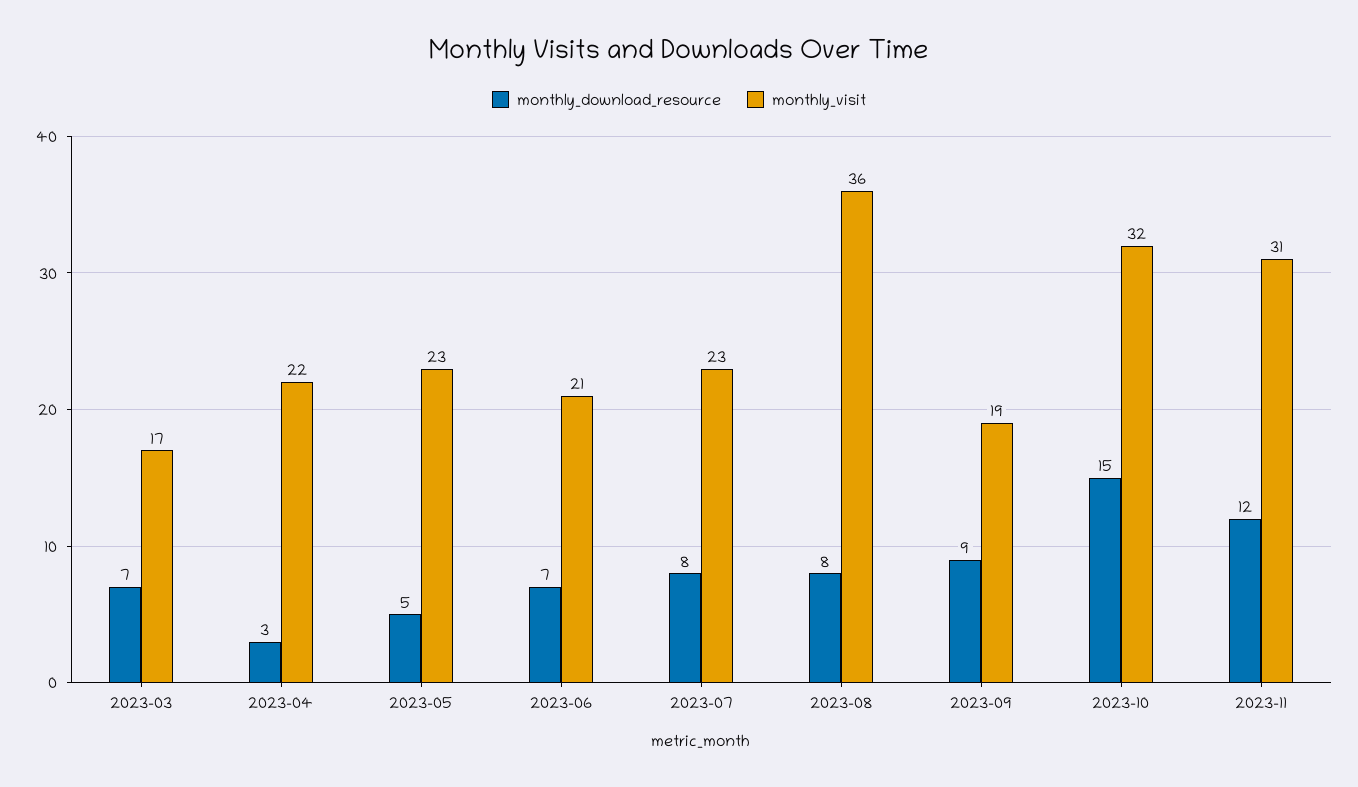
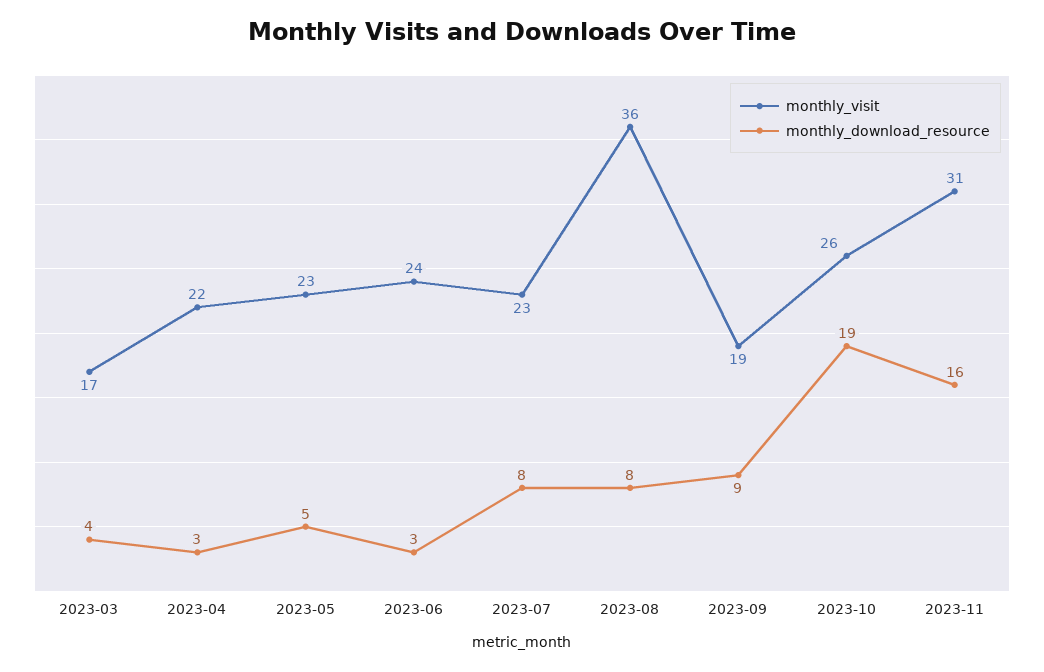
  {
    "monthly_download_resource": {
-     "2023-03": 7,
+     "2023-03": 4,
      "2023-04": 3,
      "2023-05": 5,
-     "2023-06": 7,
+     "2023-06": 3,
      "2023-07": 8,
      "2023-08": 8,
      "2023-09": 9,
-     "2023-10": 15,
+     "2023-10": 19,
-     "2023-11": 12
+     "2023-11": 16
    },
    "monthly_visit": {
      "2023-03": 17,
      "2023-04": 22,
      "2023-05": 23,
-     "2023-06": 21,
+     "2023-06": 24,
      "2023-07": 23,
      "2023-08": 36,
      "2023-09": 19,
-     "2023-10": 32,
+     "2023-10": 26,
      "2023-11": 31
    }
  }

